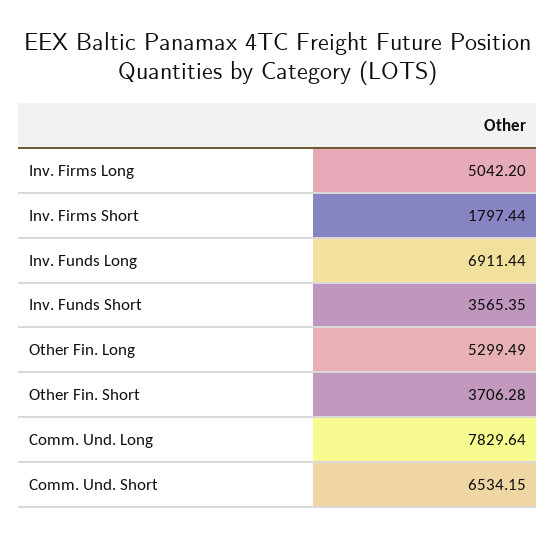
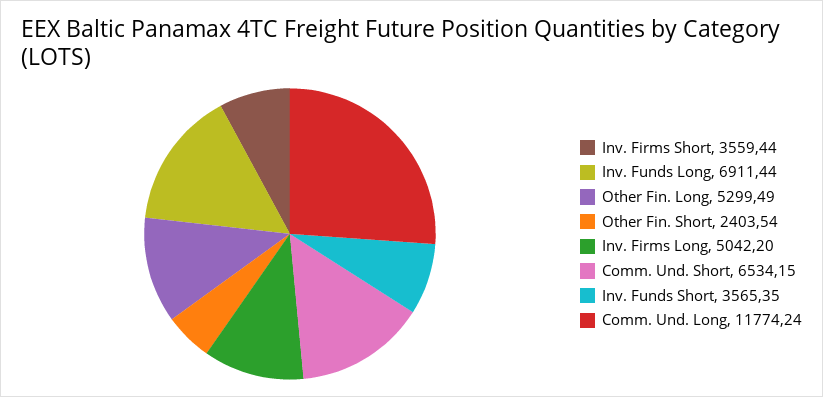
  {
    "Inv. Firms Long": 5042.2,
-   "Inv. Firms Short": 1797.44,
+   "Inv. Firms Short": 3559.44,
    "Inv. Funds Long": 6911.44,
    "Inv. Funds Short": 3565.35,
    "Other Fin. Long": 5299.49,
-   "Other Fin. Short": 3706.28,
+   "Other Fin. Short": 2403.54,
-   "Comm. Und. Long": 7829.64,
+   "Comm. Und. Long": 11774.24,
    "Comm. Und. Short": 6534.15
  }

